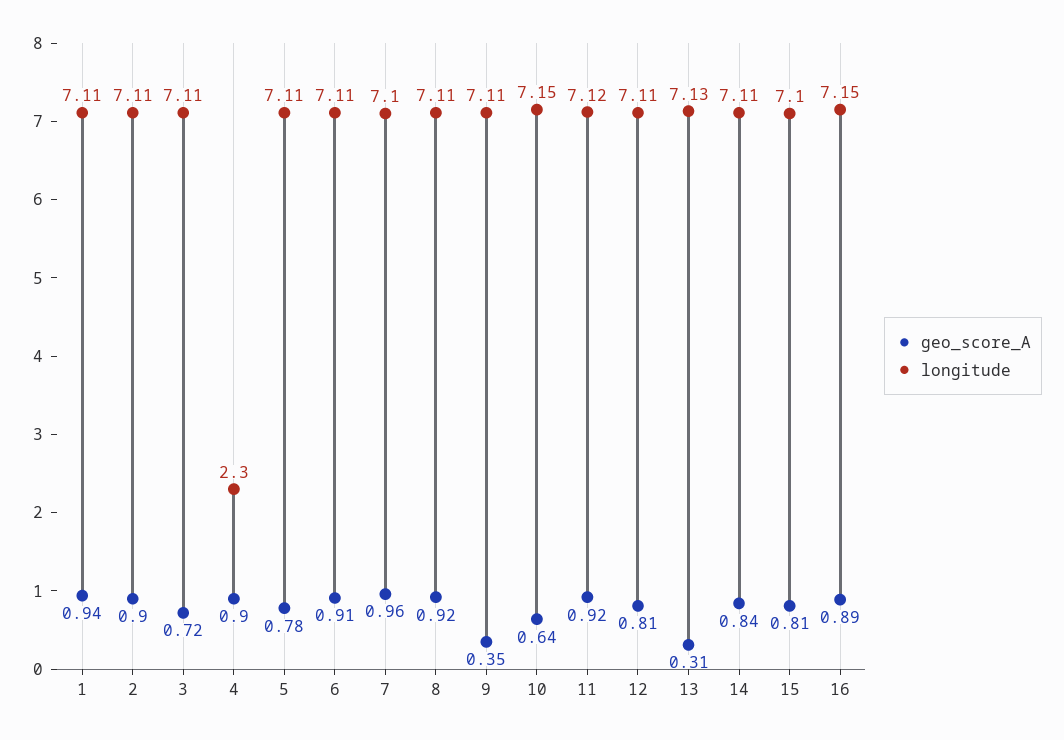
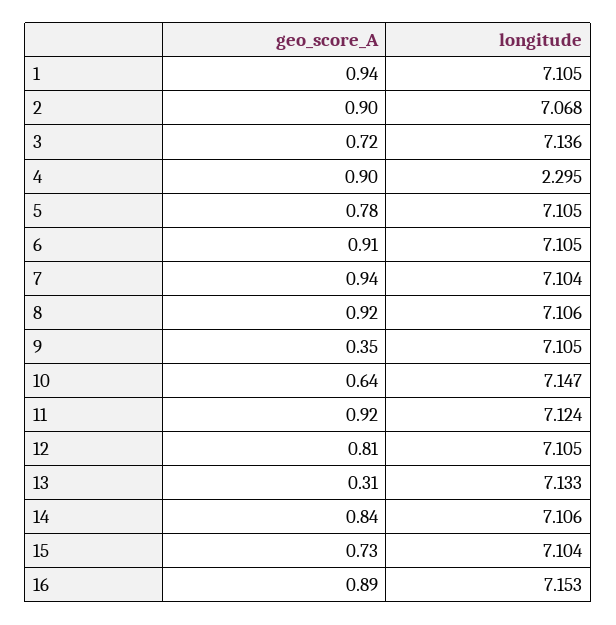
  {
    "geo_score_A": {
      "1": 0.94,
      "2": 0.9,
      "3": 0.72,
      "4": 0.9,
      "5": 0.78,
      "6": 0.91,
-     "7": 0.96,
+     "7": 0.94,
      "8": 0.92,
      "9": 0.35,
      "10": 0.64,
      "11": 0.92,
      "12": 0.81,
      "13": 0.31,
      "14": 0.84,
-     "15": 0.81,
+     "15": 0.73,
      "16": 0.89
    },
    "longitude": {
      "1": 7.105,
-     "2": 7.11,
+     "2": 7.068,
-     "3": 7.11,
+     "3": 7.136,
      "4": 2.295,
      "5": 7.105,
      "6": 7.105,
      "7": 7.104,
      "8": 7.106,
      "9": 7.105,
      "10": 7.147,
      "11": 7.124,
      "12": 7.105,
      "13": 7.133,
      "14": 7.106,
      "15": 7.104,
      "16": 7.153
    }
  }

